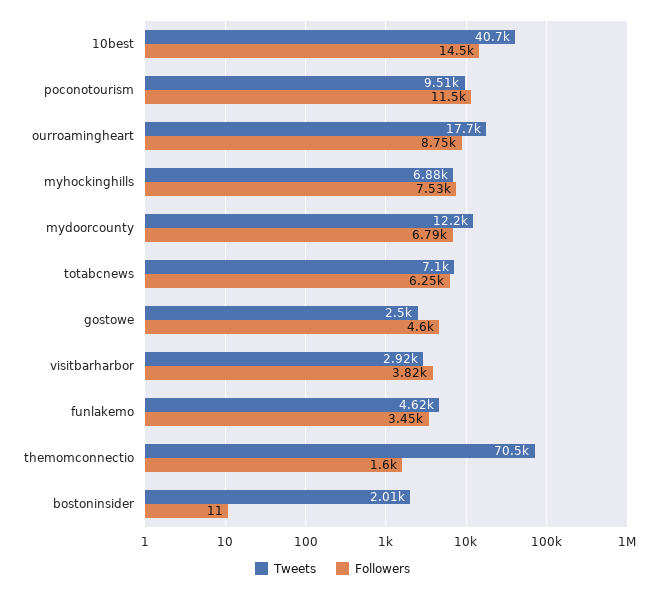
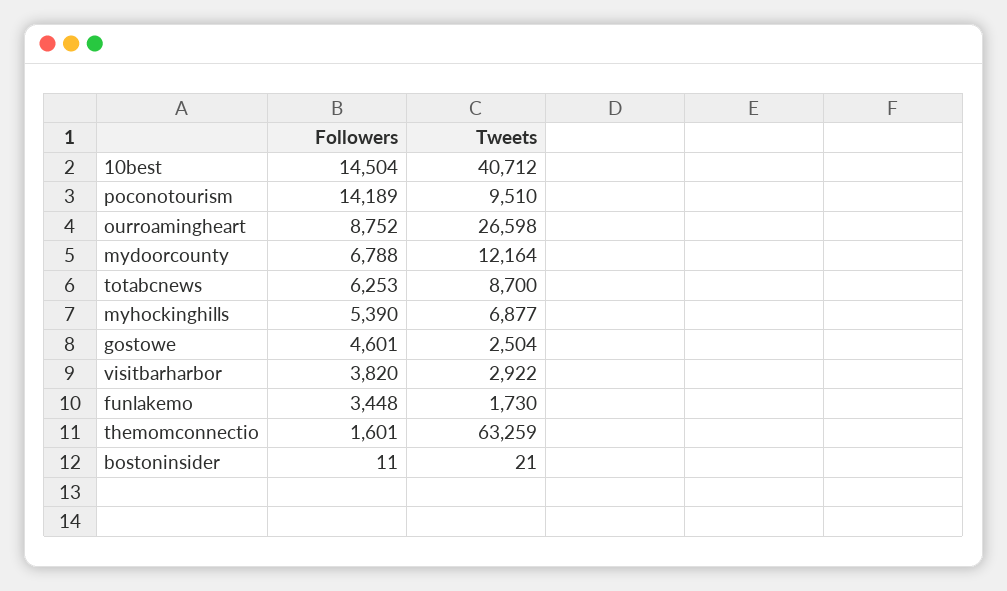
  {
    "Tweets": {
      "10best": 40712,
      "poconotourism": 9510,
-     "ourroamingheart": 17700,
+     "ourroamingheart": 26598,
      "myhockinghills": 6877,
      "mydoorcounty": 12164,
-     "totabcnews": 7100,
+     "totabcnews": 8700,
      "gostowe": 2504,
      "visitbarharbor": 2922,
-     "funlakemo": 4620,
+     "funlakemo": 1730,
-     "themomconnectio": 70500,
+     "themomconnectio": 63259,
-     "bostoninsider": 2010
+     "bostoninsider": 21
    },
    "Followers": {
      "10best": 14504,
-     "poconotourism": 11500,
+     "poconotourism": 14189,
      "ourroamingheart": 8752,
-     "myhockinghills": 7530,
+     "myhockinghills": 5390,
      "mydoorcounty": 6788,
      "totabcnews": 6253,
      "gostowe": 4601,
      "visitbarharbor": 3820,
      "funlakemo": 3448,
      "themomconnectio": 1601,
      "bostoninsider": 11
    }
  }

